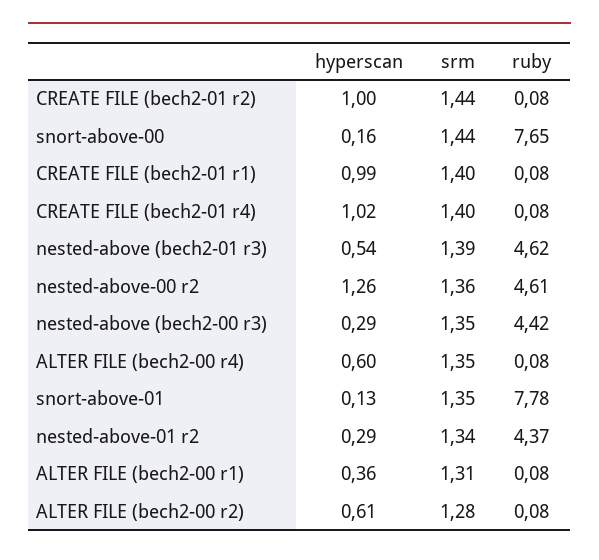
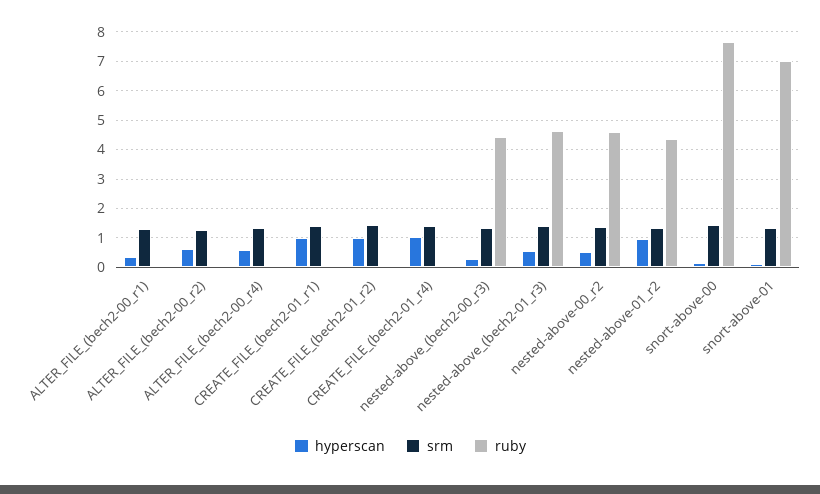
  {
    "hyperscan": {
      "CREATE FILE (bech2-01 r2)": 1,
      "snort-above-00": 0.16,
      "CREATE FILE (bech2-01 r1)": 0.99,
      "CREATE FILE (bech2-01 r4)": 1.02,
      "nested-above (bech2-01 r3)": 0.54,
-     "nested-above-00 r2": 1.26,
+     "nested-above-00 r2": 0.5,
      "nested-above (bech2-00 r3)": 0.29,
      "ALTER FILE (bech2-00 r4)": 0.6,
      "snort-above-01": 0.13,
-     "nested-above-01 r2": 0.29,
+     "nested-above-01 r2": 1,
      "ALTER FILE (bech2-00 r1)": 0.36,
      "ALTER FILE (bech2-00 r2)": 0.61
    },
    "srm": {
      "CREATE FILE (bech2-01 r2)": 1.44,
      "snort-above-00": 1.44,
      "CREATE FILE (bech2-01 r1)": 1.4,
      "CREATE FILE (bech2-01 r4)": 1.4,
      "nested-above (bech2-01 r3)": 1.39,
      "nested-above-00 r2": 1.36,
      "nested-above (bech2-00 r3)": 1.35,
      "ALTER FILE (bech2-00 r4)": 1.35,
      "snort-above-01": 1.35,
      "nested-above-01 r2": 1.34,
      "ALTER FILE (bech2-00 r1)": 1.31,
      "ALTER FILE (bech2-00 r2)": 1.28
    },
    "ruby": {
      "CREATE FILE (bech2-01 r2)": 0.08,
      "snort-above-00": 7.65,
      "CREATE FILE (bech2-01 r1)": 0.08,
      "CREATE FILE (bech2-01 r4)": 0.08,
      "nested-above (bech2-01 r3)": 4.62,
      "nested-above-00 r2": 4.61,
      "nested-above (bech2-00 r3)": 4.42,
      "ALTER FILE (bech2-00 r4)": 0.08,
-     "snort-above-01": 7.78,
+     "snort-above-01": 7,
      "nested-above-01 r2": 4.37,
      "ALTER FILE (bech2-00 r1)": 0.08,
      "ALTER FILE (bech2-00 r2)": 0.08
    }
  }

